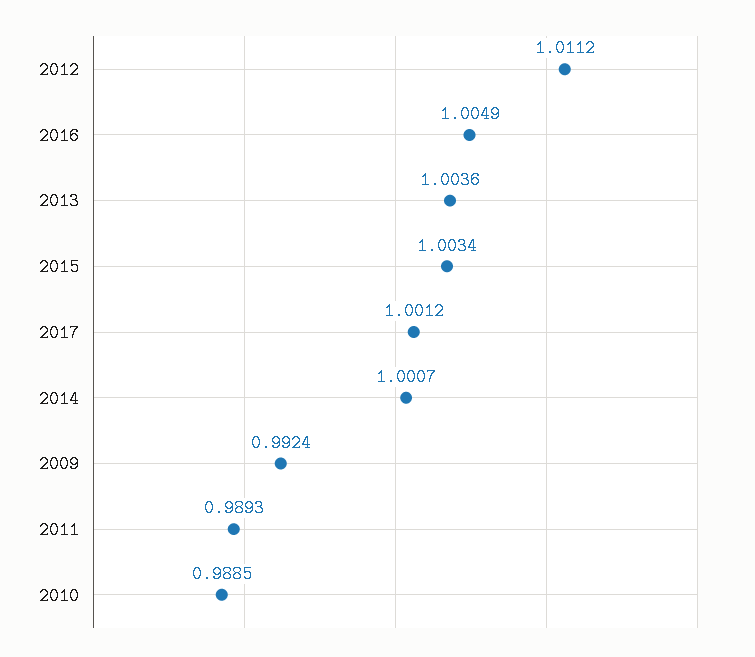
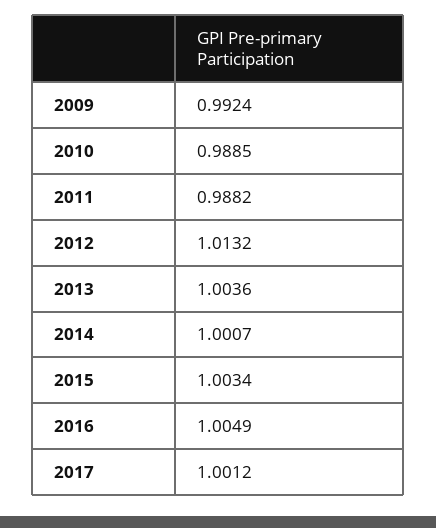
  {
-   "2012": 1.0112,
+   "2012": 1.0132,
    "2016": 1.0049,
    "2013": 1.0036,
    "2015": 1.0034,
    "2017": 1.0012,
    "2014": 1.0007,
    "2009": 0.9924,
-   "2011": 0.9893,
+   "2011": 0.9882,
    "2010": 0.9885
  }

